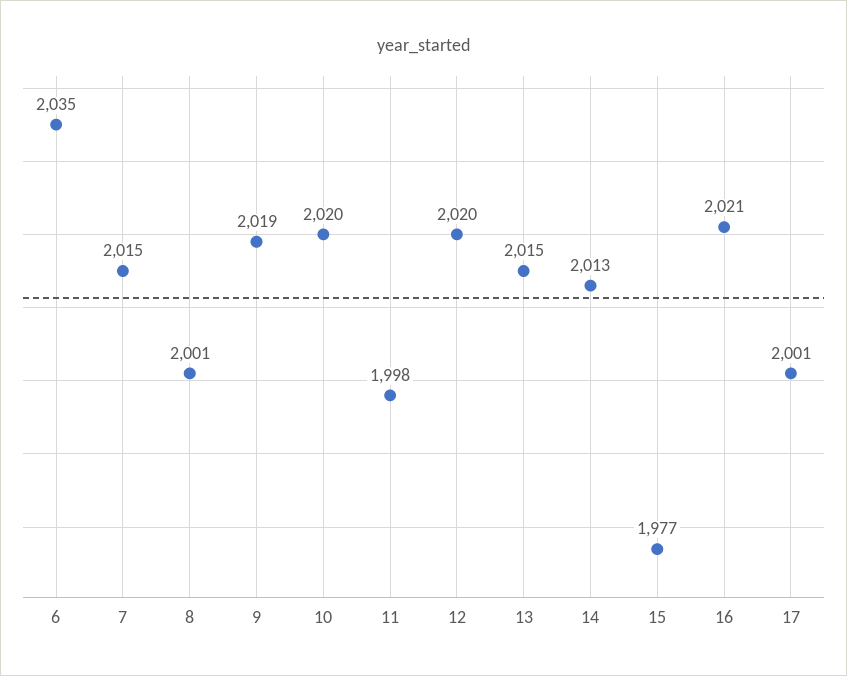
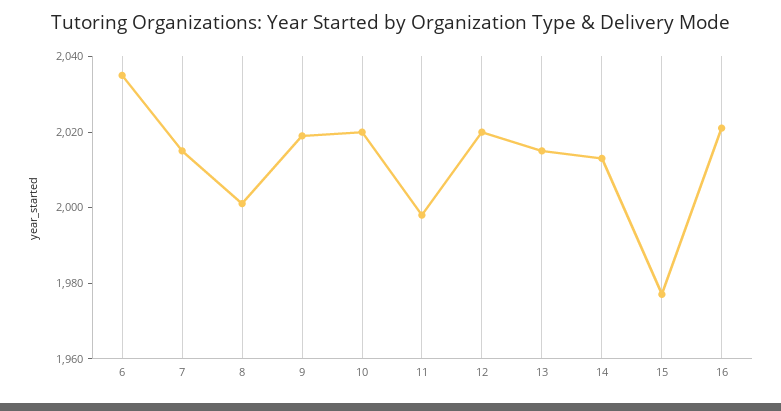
  {
    "6": 2035,
    "7": 2015,
    "8": 2001,
    "9": 2019,
    "10": 2020,
    "11": 1998,
    "12": 2020,
    "13": 2015,
    "14": 2013,
    "15": 1977,
-   "16": 2021,
+   "16": 2021
-   "17": 2001
  }

